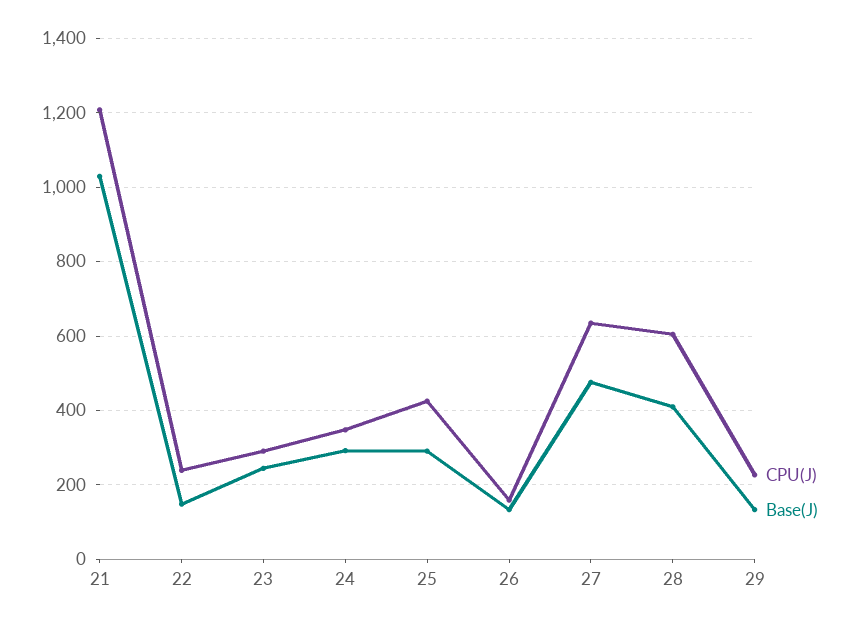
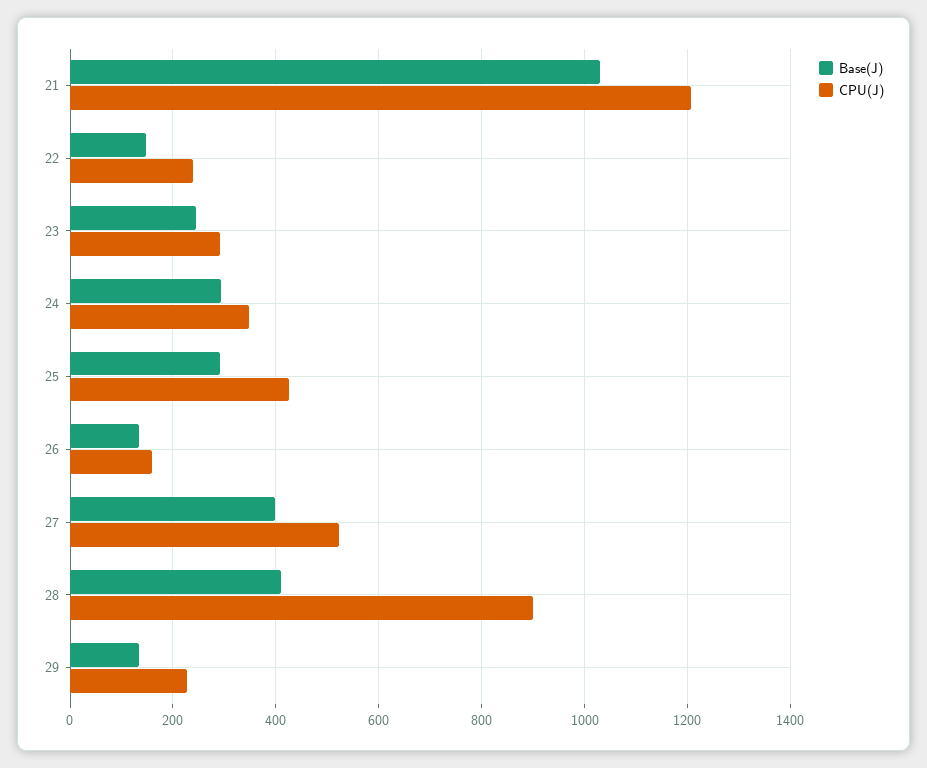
  {
    "CPU(J)": {
      "21": 1200,
      "22": 240,
      "23": 300,
      "24": 340,
      "25": 420,
      "26": 160,
-     "27": 640,
+     "27": 520,
-     "28": 600,
+     "28": 900,
      "29": 220
    },
    "Base(J)": {
      "21": 1020,
      "22": 140,
      "23": 240,
      "24": 300,
      "25": 300,
      "26": 140,
-     "27": 480,
+     "27": 400,
      "28": 400,
      "29": 140
    }
  }

